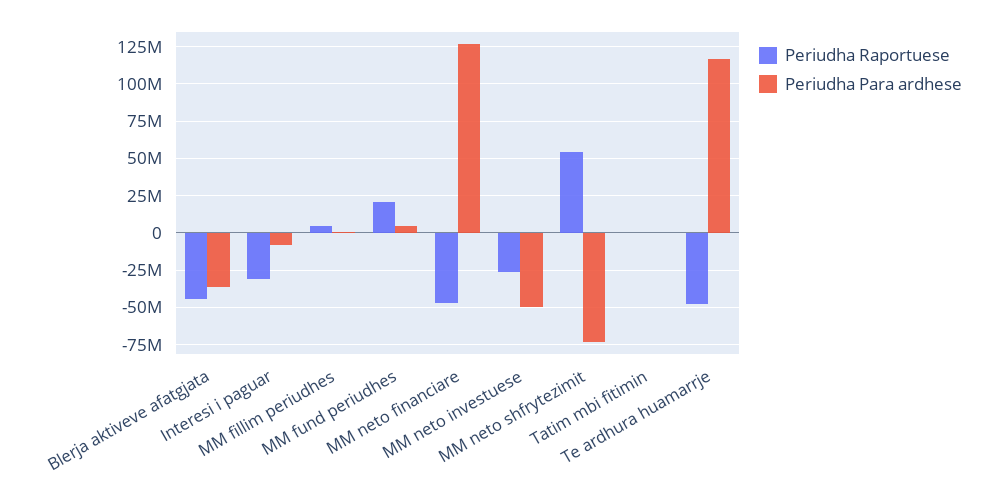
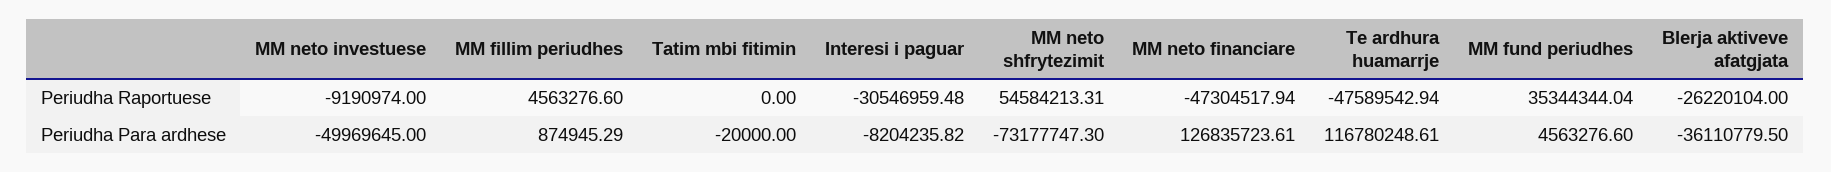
  {
    "Periudha Raportuese": {
-     "Blerja aktiveve afatgjata": -45000000,
+     "Blerja aktiveve afatgjata": -26220104,
      "Interesi i paguar": -30546959.48,
      "MM fillim periudhes": 4563276.6,
-     "MM fund periudhes": 20000000,
+     "MM fund periudhes": 35344344.04,
      "MM neto financiare": -47304517.94,
-     "MM neto investuese": -25000000,
+     "MM neto investuese": -9190974,
      "MM neto shfrytezimit": 54584213.31,
      "Tatim mbi fitimin": 0,
      "Te ardhura huamarrje": -47589542.94
    },
    "Periudha Para ardhese": {
      "Blerja aktiveve afatgjata": -36110779.5,
      "Interesi i paguar": -8204235.82,
      "MM fillim periudhes": 874945.29,
      "MM fund periudhes": 4563276.6,
      "MM neto financiare": 126835723.61,
      "MM neto investuese": -49969645,
      "MM neto shfrytezimit": -73177747.3,
      "Tatim mbi fitimin": -20000,
      "Te ardhura huamarrje": 116780248.61
    }
  }

